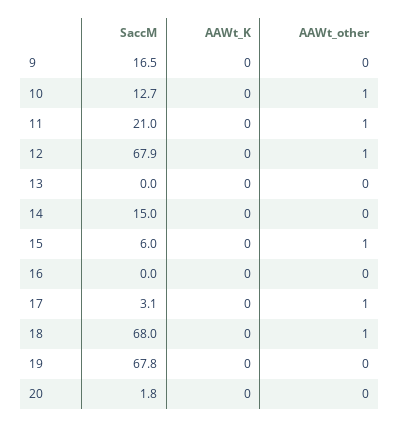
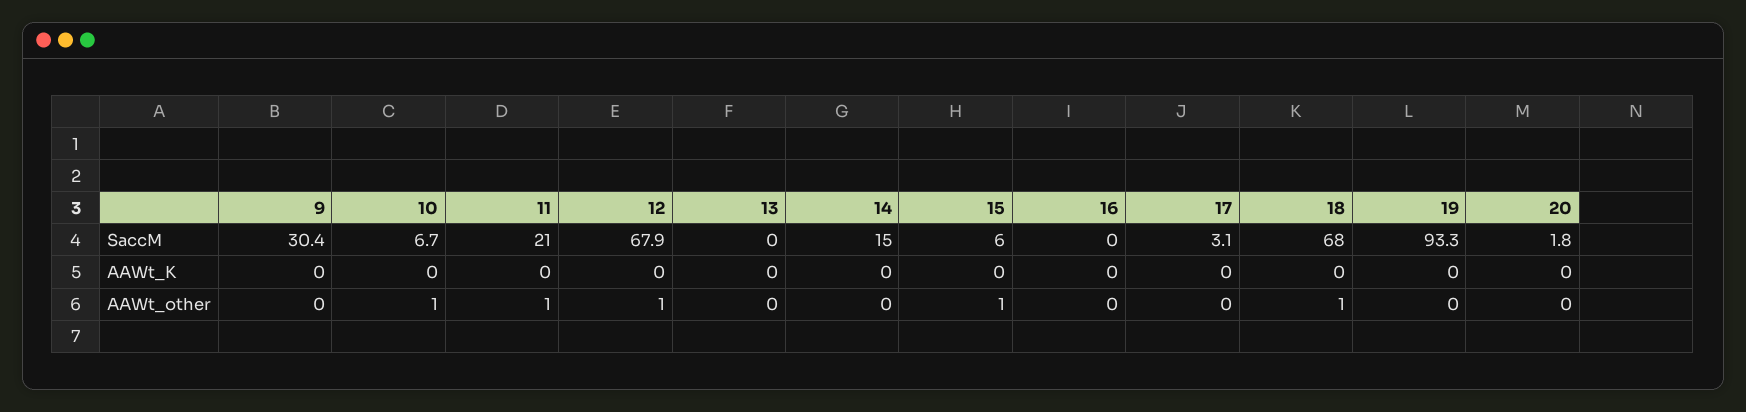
  {
    "SaccM": {
-     "9": 16.5,
+     "9": 30.4,
-     "10": 12.7,
+     "10": 6.7,
      "11": 21,
      "12": 67.9,
      "13": 0,
      "14": 15,
      "15": 6,
      "16": 0,
      "17": 3.1,
      "18": 68,
-     "19": 67.8,
+     "19": 93.3,
      "20": 1.8
    },
    "AAWt_K": {
      "9": 0,
      "10": 0,
      "11": 0,
      "12": 0,
      "13": 0,
      "14": 0,
      "15": 0,
      "16": 0,
      "17": 0,
      "18": 0,
      "19": 0,
      "20": 0
    },
    "AAWt_other": {
      "9": 0,
      "10": 1,
      "11": 1,
      "12": 1,
      "13": 0,
      "14": 0,
      "15": 1,
      "16": 0,
-     "17": 1,
+     "17": 0,
      "18": 1,
      "19": 0,
      "20": 0
    }
  }

